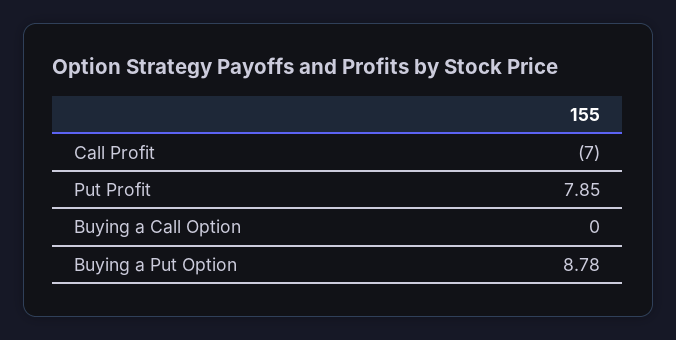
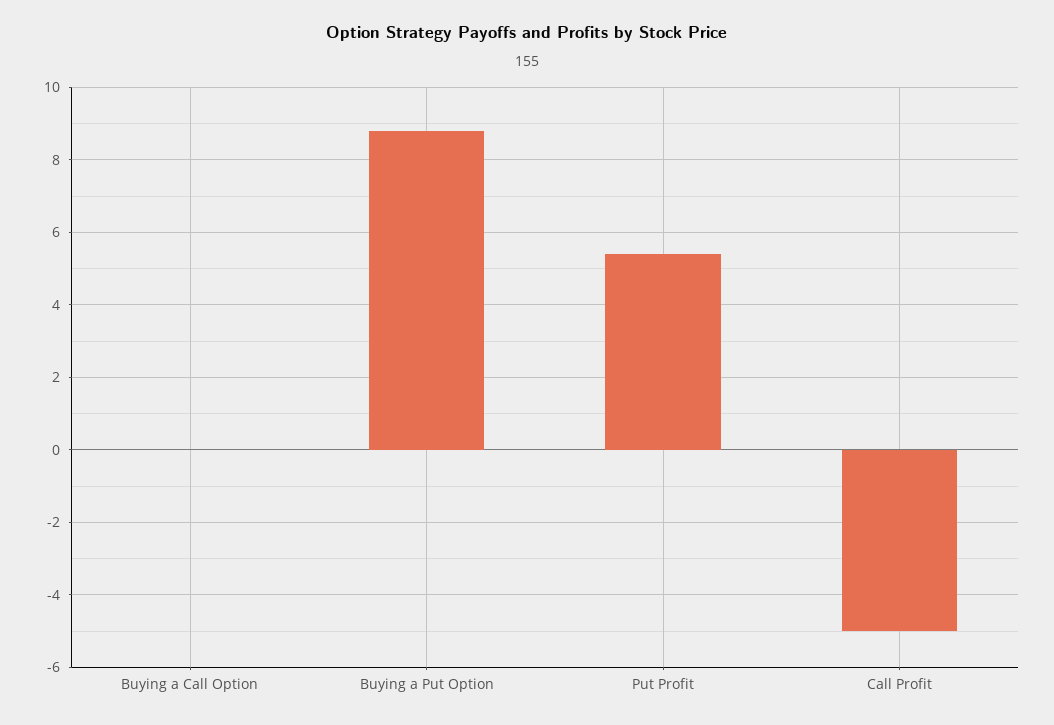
  {
-   "Call Profit": -7,
+   "Call Profit": -5,
-   "Put Profit": 7.85,
+   "Put Profit": 5.4,
    "Buying a Call Option": 0,
    "Buying a Put Option": 8.78
  }

